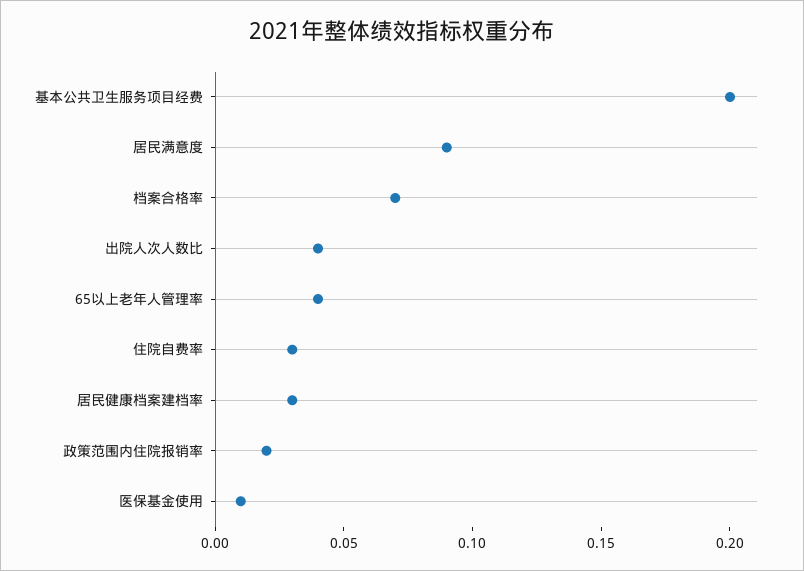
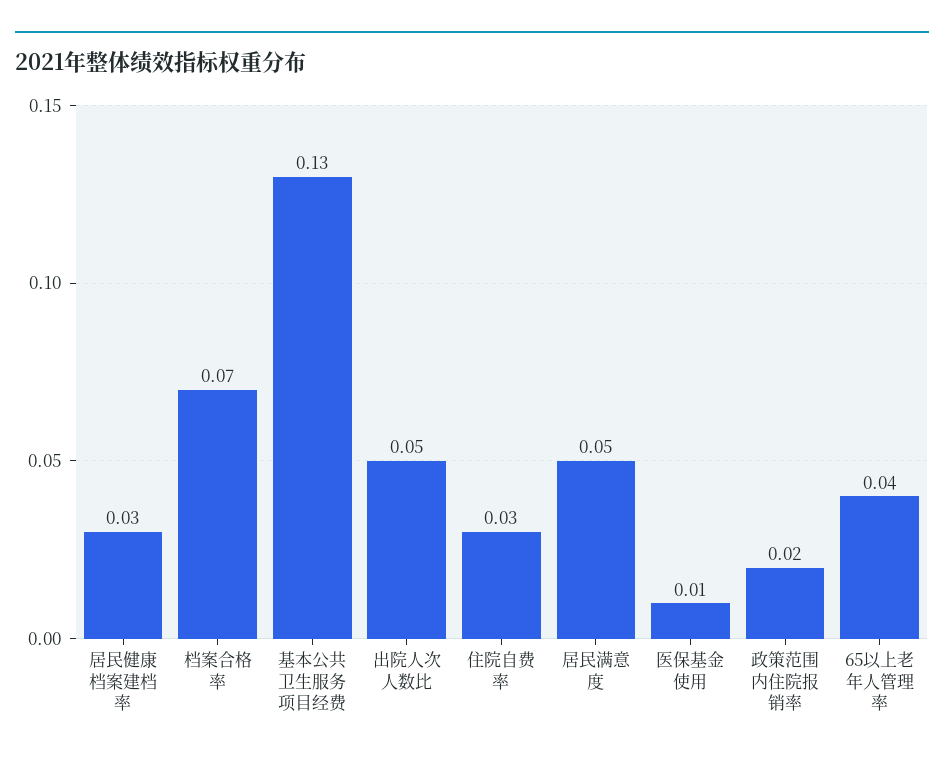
  {
-   "基本公共卫生服务项目经费": 0.2,
+   "基本公共卫生服务项目经费": 0.13,
-   "居民满意度": 0.09,
+   "居民满意度": 0.05,
    "档案合格率": 0.07,
-   "出院人次人数比": 0.04,
+   "出院人次人数比": 0.05,
    "65以上老年人管理率": 0.04,
    "住院自费率": 0.03,
    "居民健康档案建档率": 0.03,
    "政策范围内住院报销率": 0.02,
    "医保基金使用": 0.01
  }

